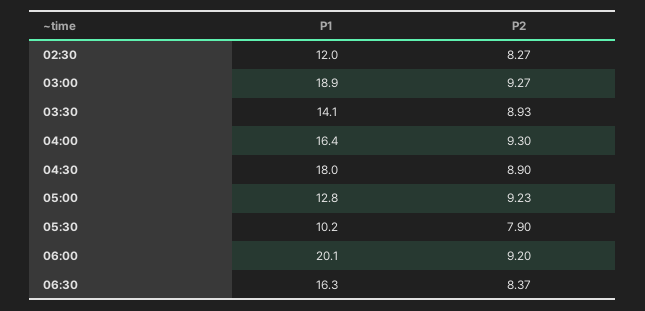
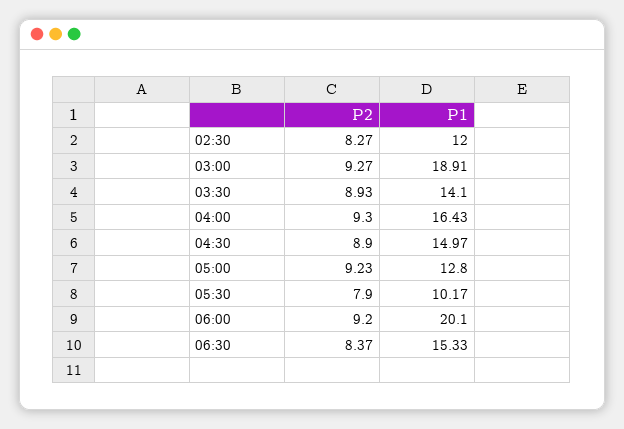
  {
    "P1": {
      "02:30": 12,
      "03:00": 18.91,
      "03:30": 14.1,
      "04:00": 16.43,
-     "04:30": 18,
+     "04:30": 14.97,
      "05:00": 12.8,
      "05:30": 10.17,
      "06:00": 20.1,
-     "06:30": 16.3
+     "06:30": 15.33
    },
    "P2": {
      "02:30": 8.27,
      "03:00": 9.27,
      "03:30": 8.93,
      "04:00": 9.3,
      "04:30": 8.9,
      "05:00": 9.23,
      "05:30": 7.9,
      "06:00": 9.2,
      "06:30": 8.37
    }
  }

